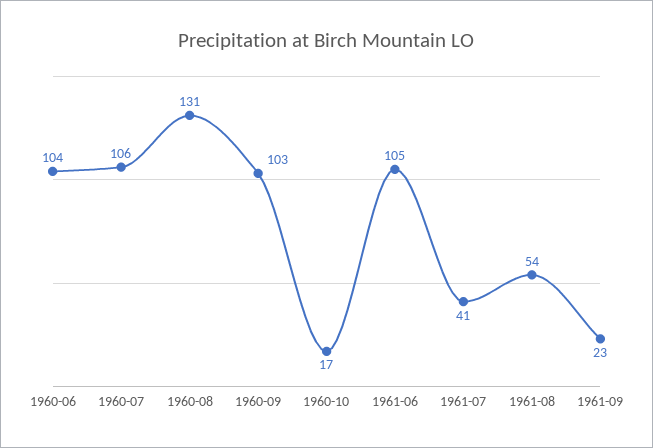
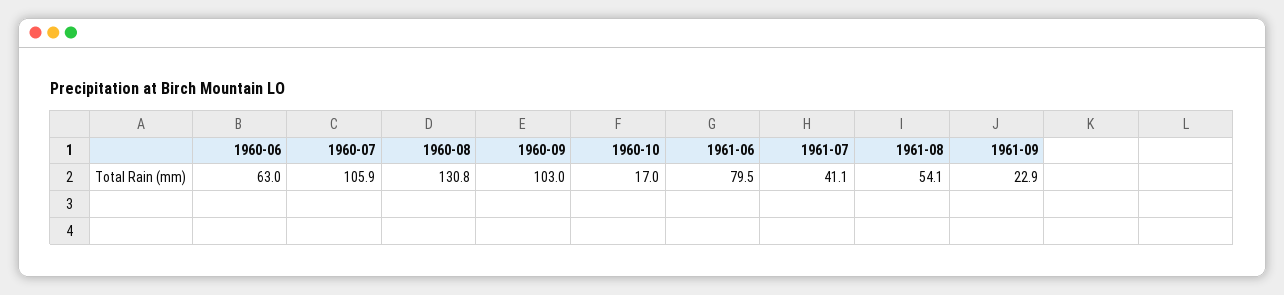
  {
-   "1960-06": 104,
+   "1960-06": 63,
    "1960-07": 105.9,
    "1960-08": 130.8,
    "1960-09": 103,
    "1960-10": 17,
-   "1961-06": 105,
+   "1961-06": 79.5,
    "1961-07": 41.1,
    "1961-08": 54.1,
    "1961-09": 22.9
  }

